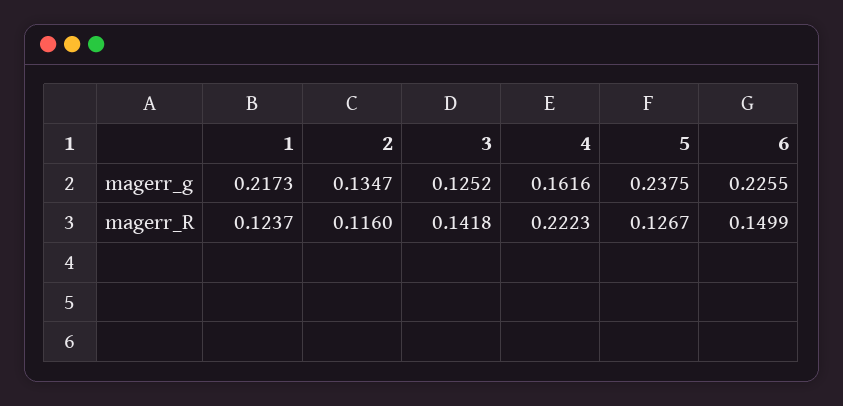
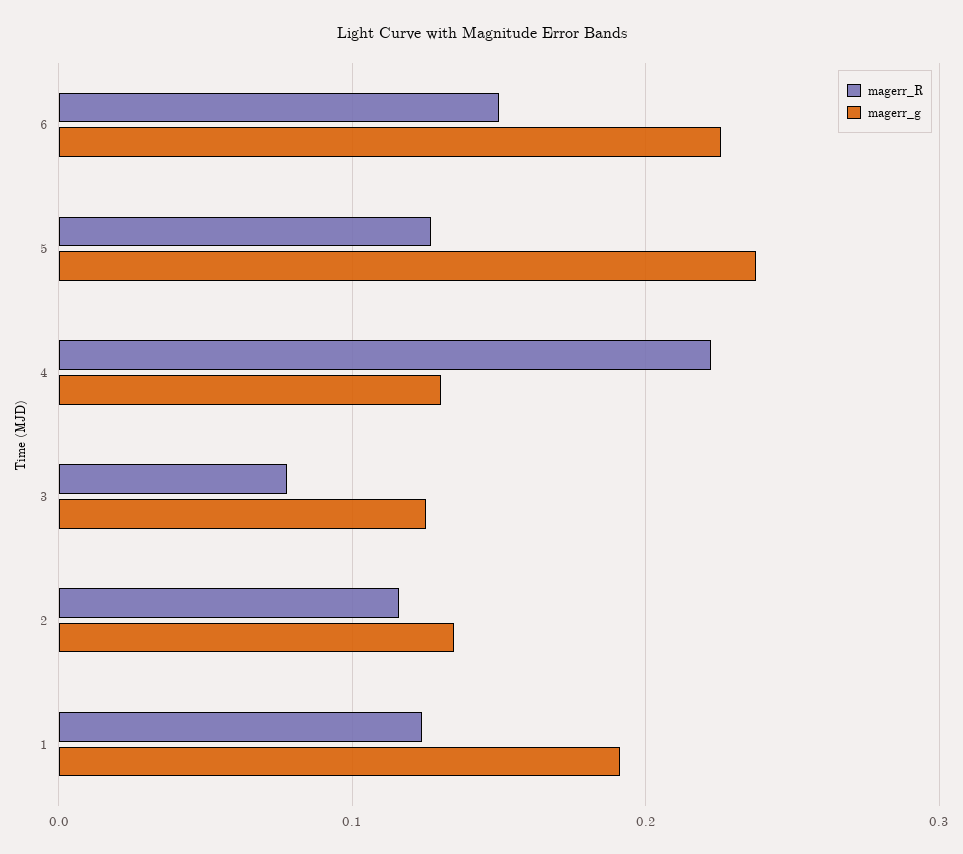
  {
    "magerr_g": {
-     "1": 0.2173,
+     "1": 0.19,
      "2": 0.1347,
      "3": 0.1252,
-     "4": 0.1616,
+     "4": 0.13,
      "5": 0.2375,
      "6": 0.2255
    },
    "magerr_R": {
      "1": 0.1237,
      "2": 0.116,
-     "3": 0.1418,
+     "3": 0.08,
      "4": 0.2223,
      "5": 0.1267,
      "6": 0.1499
    }
  }

